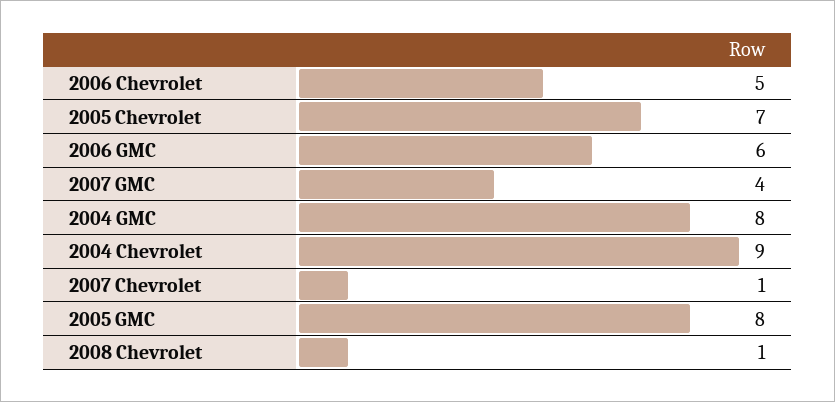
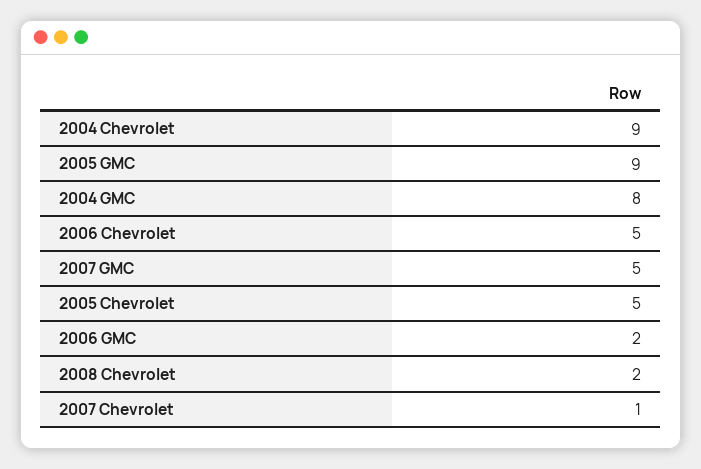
  {
    "2006 Chevrolet": 5,
-   "2005 Chevrolet": 7,
+   "2005 Chevrolet": 5,
-   "2006 GMC": 6,
+   "2006 GMC": 2,
-   "2007 GMC": 4,
+   "2007 GMC": 5,
    "2004 GMC": 8,
    "2004 Chevrolet": 9,
    "2007 Chevrolet": 1,
-   "2005 GMC": 8,
+   "2005 GMC": 9,
-   "2008 Chevrolet": 1
+   "2008 Chevrolet": 2
  }

